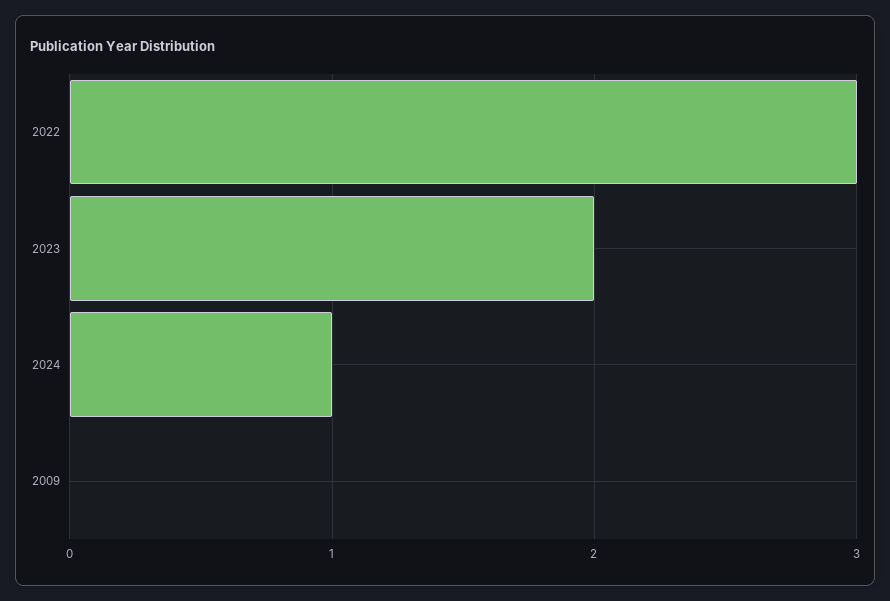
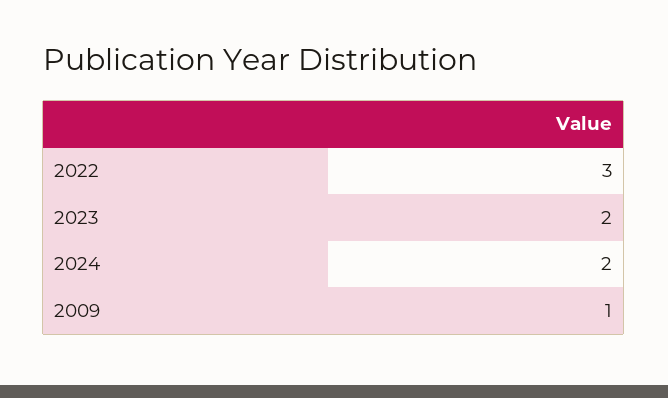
  {
    "2022": 3,
    "2023": 2,
-   "2024": 1,
+   "2024": 2,
-   "2009": 0
+   "2009": 1
  }

